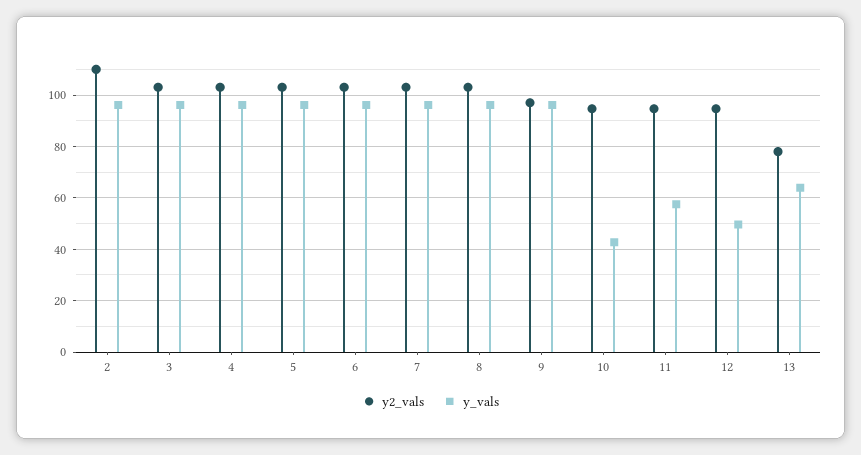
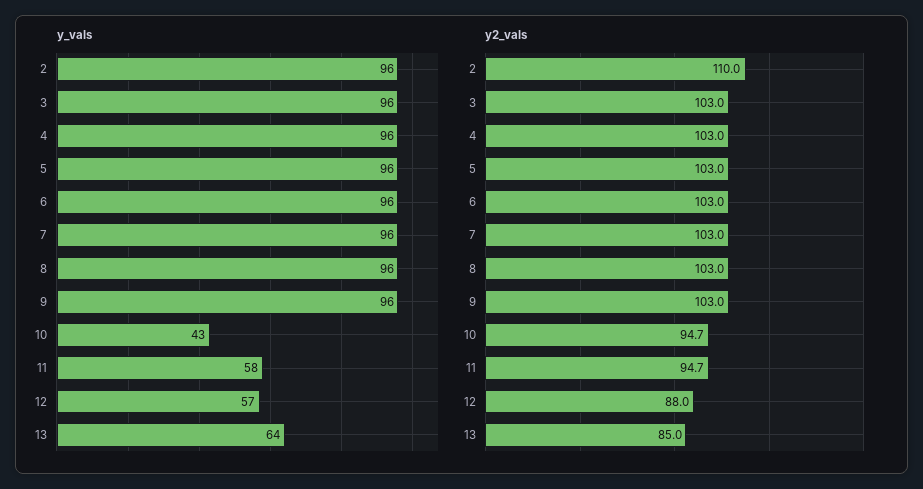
  {
    "y2_vals": {
      "2": 110,
      "3": 103,
      "4": 103,
      "5": 103,
      "6": 103,
      "7": 103,
      "8": 103,
-     "9": 97.5,
+     "9": 103,
      "10": 94.7,
      "11": 94.7,
-     "12": 95,
+     "12": 88,
-     "13": 77.5
+     "13": 85
    },
    "y_vals": {
      "2": 96,
      "3": 96,
      "4": 96,
      "5": 96,
      "6": 96,
      "7": 96,
      "8": 96,
      "9": 96,
      "10": 43,
      "11": 58,
-     "12": 50,
+     "12": 57,
      "13": 64
    }
  }

